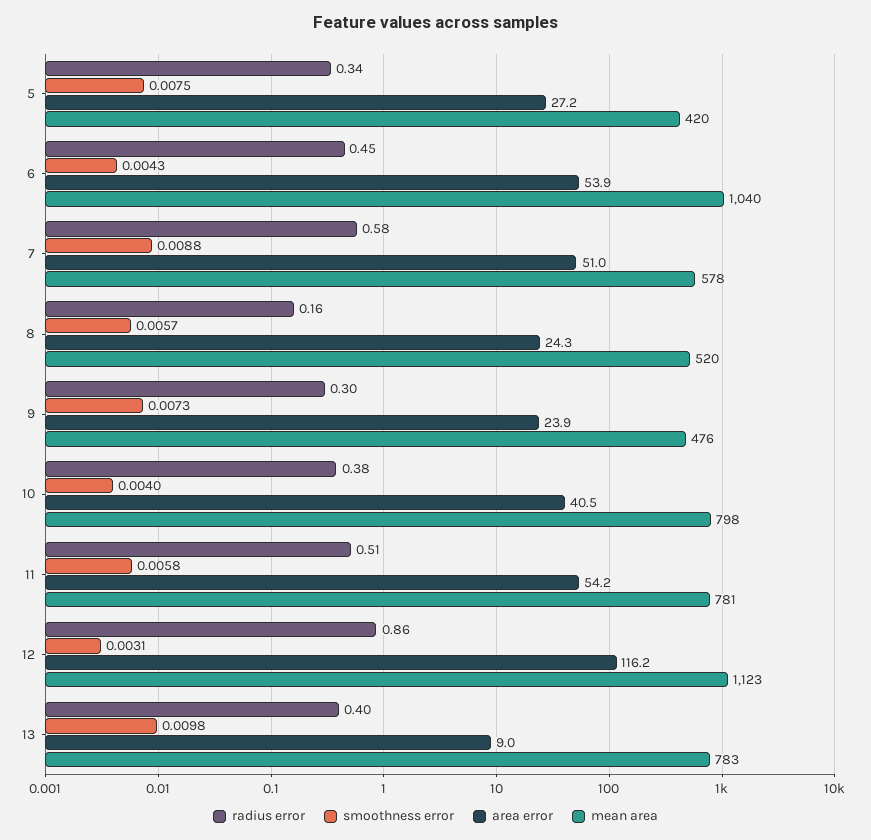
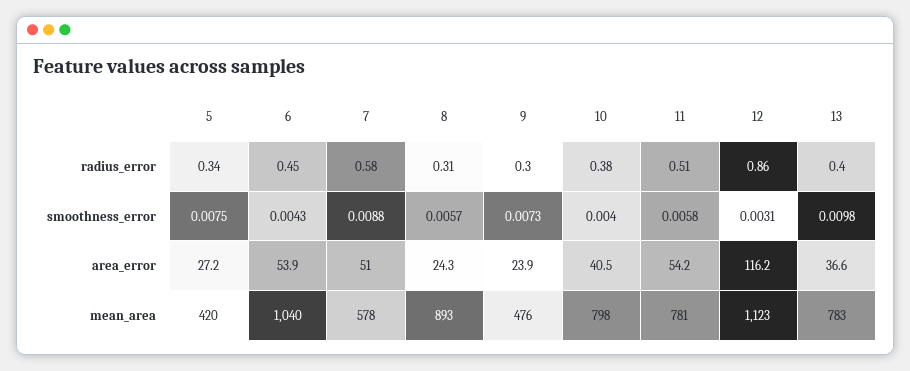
  {
    "radius error": {
      "5": 0.34,
      "6": 0.45,
      "7": 0.58,
-     "8": 0.16,
+     "8": 0.31,
      "9": 0.3,
      "10": 0.38,
      "11": 0.51,
      "12": 0.86,
      "13": 0.4
    },
    "smoothness error": {
      "5": 0.0075,
      "6": 0.0043,
      "7": 0.0088,
      "8": 0.0057,
      "9": 0.0073,
      "10": 0.004,
      "11": 0.0058,
      "12": 0.0031,
      "13": 0.0098
    },
    "area error": {
      "5": 27.2,
      "6": 53.9,
      "7": 51,
      "8": 24.3,
      "9": 23.9,
      "10": 40.5,
      "11": 54.2,
      "12": 116.2,
-     "13": 9
+     "13": 36.6
    },
    "mean area": {
      "5": 420,
      "6": 1040,
      "7": 578,
-     "8": 520,
+     "8": 893,
      "9": 476,
      "10": 798,
      "11": 781,
      "12": 1123,
      "13": 783
    }
  }

